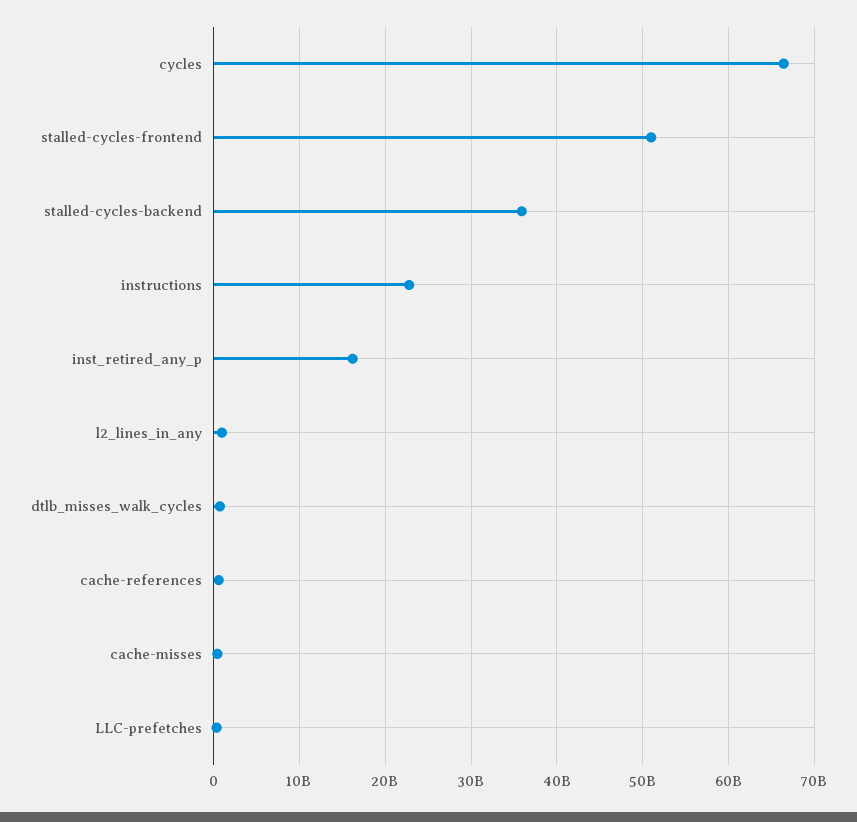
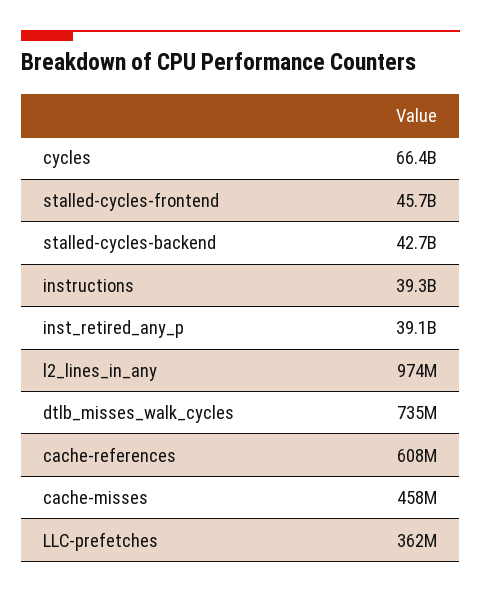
  {
    "cycles": 66400000000,
-   "stalled-cycles-frontend": 51000000000,
+   "stalled-cycles-frontend": 45700000000,
-   "stalled-cycles-backend": 36000000000,
+   "stalled-cycles-backend": 42700000000,
-   "instructions": 23000000000,
+   "instructions": 39300000000,
-   "inst_retired_any_p": 16000000000,
+   "inst_retired_any_p": 39100000000,
    "l2_lines_in_any": 974000000,
    "dtlb_misses_walk_cycles": 735000000,
    "cache-references": 608000000,
    "cache-misses": 458000000,
    "LLC-prefetches": 362000000
  }

